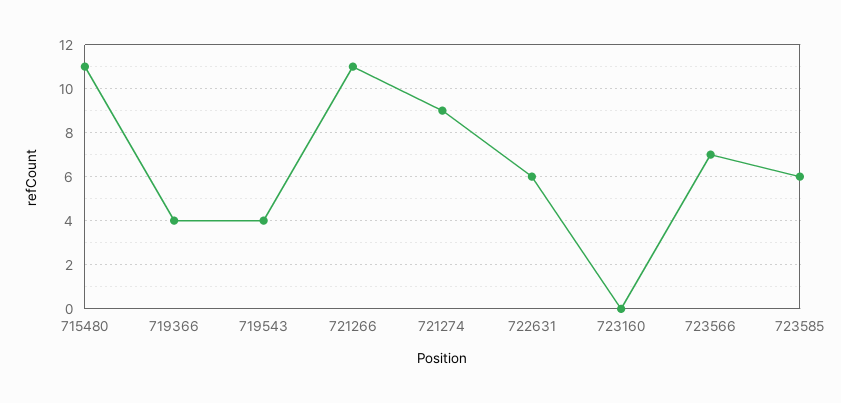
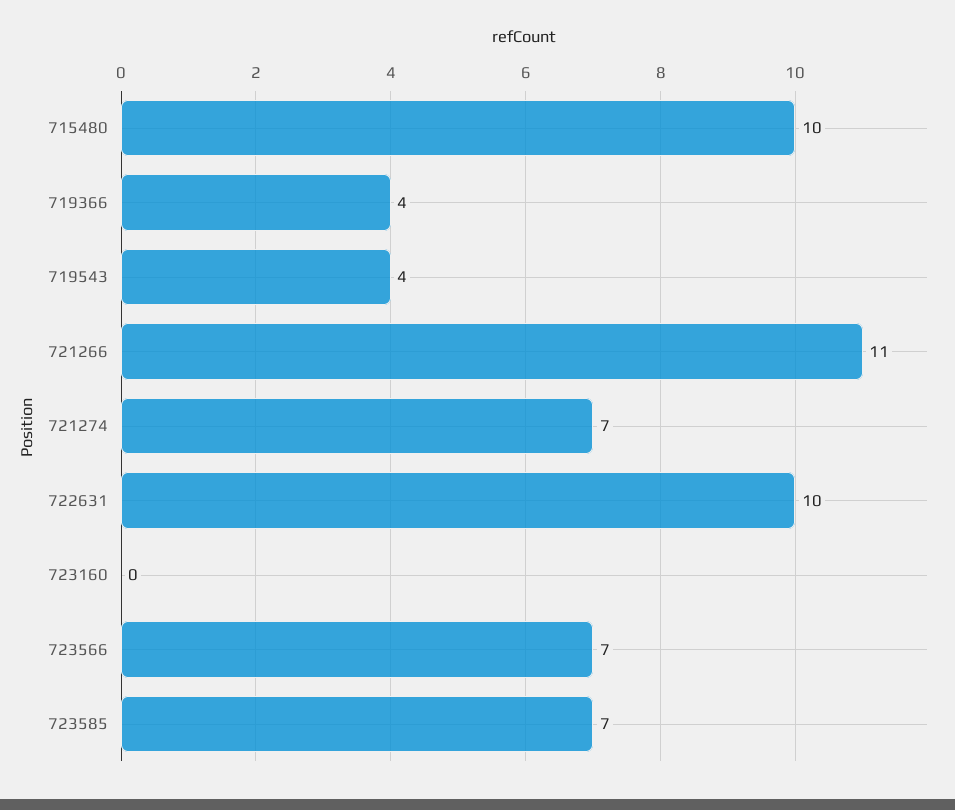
  {
-   "715480": 11,
+   "715480": 10,
    "719366": 4,
    "719543": 4,
    "721266": 11,
-   "721274": 9,
+   "721274": 7,
-   "722631": 6,
+   "722631": 10,
    "723160": 0,
    "723566": 7,
-   "723585": 6
+   "723585": 7
  }

